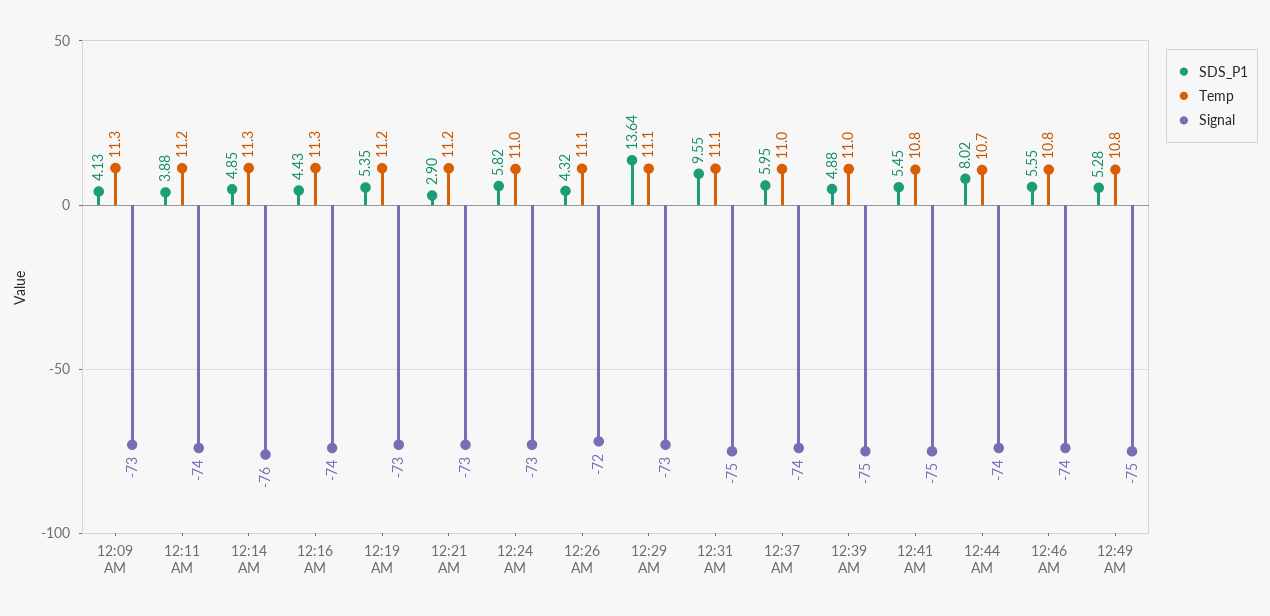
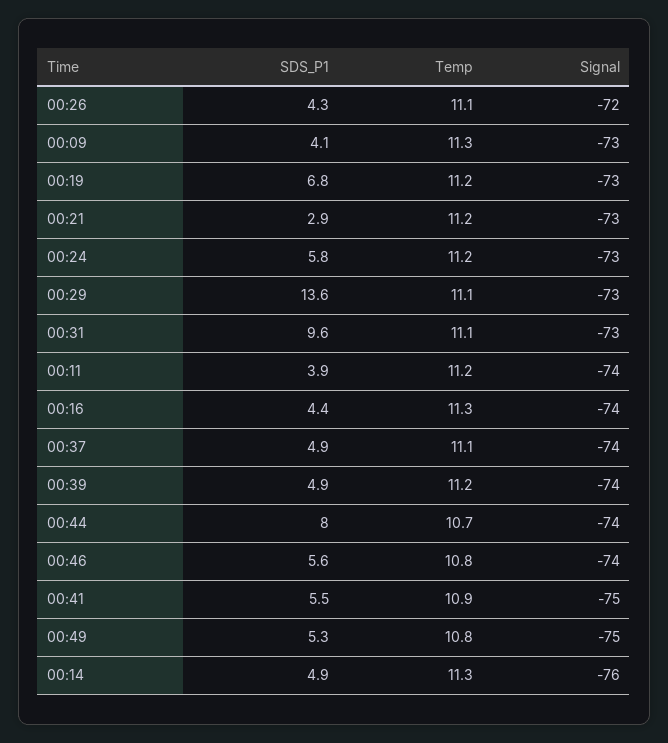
  {
    "SDS_P1": {
      "12:09 AM": 4.13,
      "12:11 AM": 3.88,
      "12:14 AM": 4.85,
      "12:16 AM": 4.43,
-     "12:19 AM": 5.35,
+     "12:19 AM": 6.8,
      "12:21 AM": 2.9,
      "12:24 AM": 5.82,
      "12:26 AM": 4.32,
      "12:29 AM": 13.64,
      "12:31 AM": 9.55,
-     "12:37 AM": 5.95,
+     "12:37 AM": 4.9,
      "12:39 AM": 4.88,
      "12:41 AM": 5.45,
      "12:44 AM": 8.02,
      "12:46 AM": 5.55,
      "12:49 AM": 5.28
    },
    "Temp": {
      "12:09 AM": 11.3,
      "12:11 AM": 11.2,
      "12:14 AM": 11.3,
      "12:16 AM": 11.3,
      "12:19 AM": 11.2,
      "12:21 AM": 11.2,
-     "12:24 AM": 11,
+     "12:24 AM": 11.2,
      "12:26 AM": 11.1,
      "12:29 AM": 11.1,
      "12:31 AM": 11.1,
-     "12:37 AM": 11,
+     "12:37 AM": 11.1,
-     "12:39 AM": 11,
+     "12:39 AM": 11.2,
-     "12:41 AM": 10.8,
+     "12:41 AM": 10.9,
      "12:44 AM": 10.7,
      "12:46 AM": 10.8,
      "12:49 AM": 10.8
    },
    "Signal": {
      "12:09 AM": -73,
      "12:11 AM": -74,
      "12:14 AM": -76,
      "12:16 AM": -74,
      "12:19 AM": -73,
      "12:21 AM": -73,
      "12:24 AM": -73,
      "12:26 AM": -72,
      "12:29 AM": -73,
-     "12:31 AM": -75,
+     "12:31 AM": -73,
      "12:37 AM": -74,
-     "12:39 AM": -75,
+     "12:39 AM": -74,
      "12:41 AM": -75,
      "12:44 AM": -74,
      "12:46 AM": -74,
      "12:49 AM": -75
    }
  }

